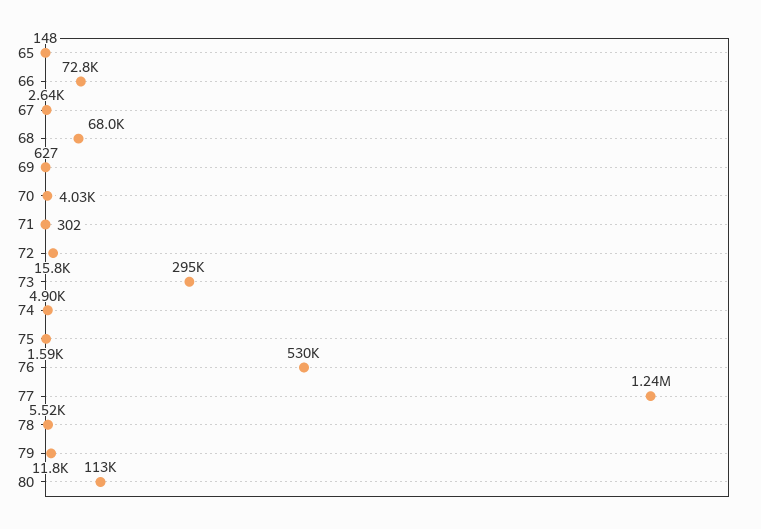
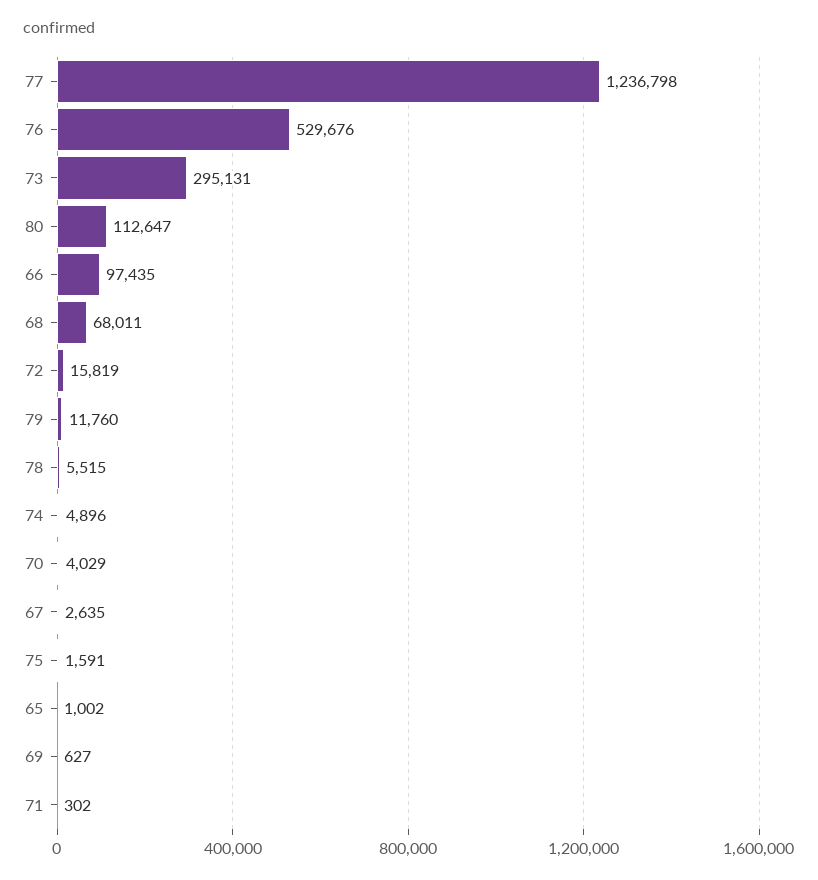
  {
-   "65": 148,
+   "65": 1002,
-   "66": 72800,
+   "66": 97435,
    "67": 2635,
    "68": 68011,
    "69": 627,
    "70": 4029,
    "71": 302,
    "72": 15819,
    "73": 295131,
    "74": 4896,
    "75": 1591,
    "76": 529676,
    "77": 1236798,
    "78": 5515,
    "79": 11760,
    "80": 112647
  }

